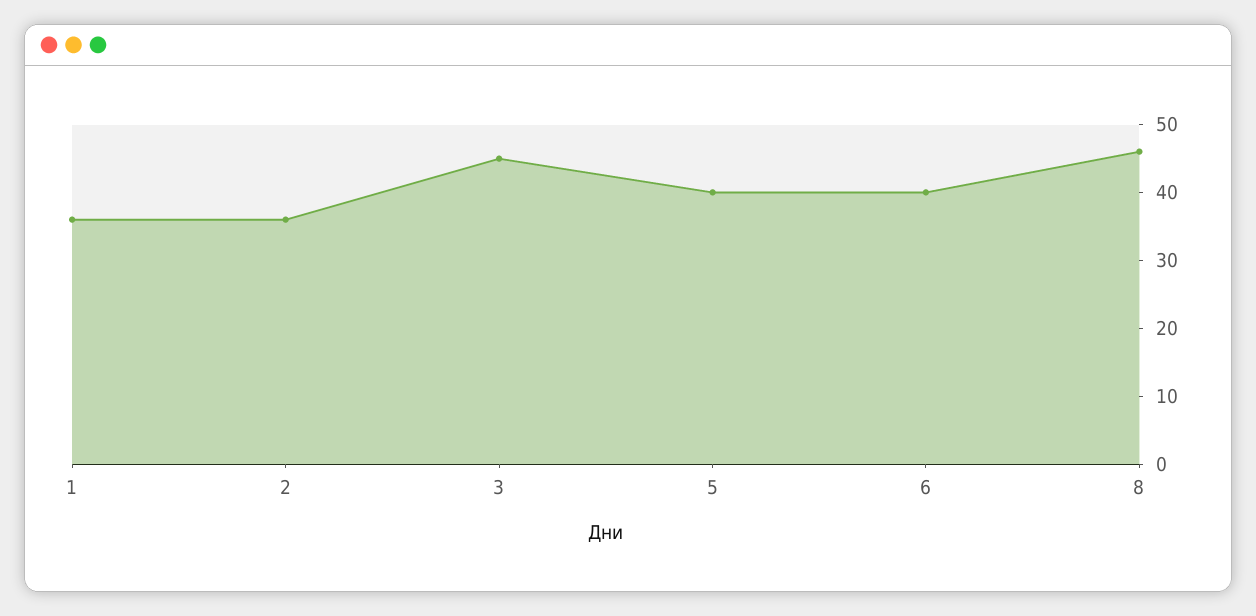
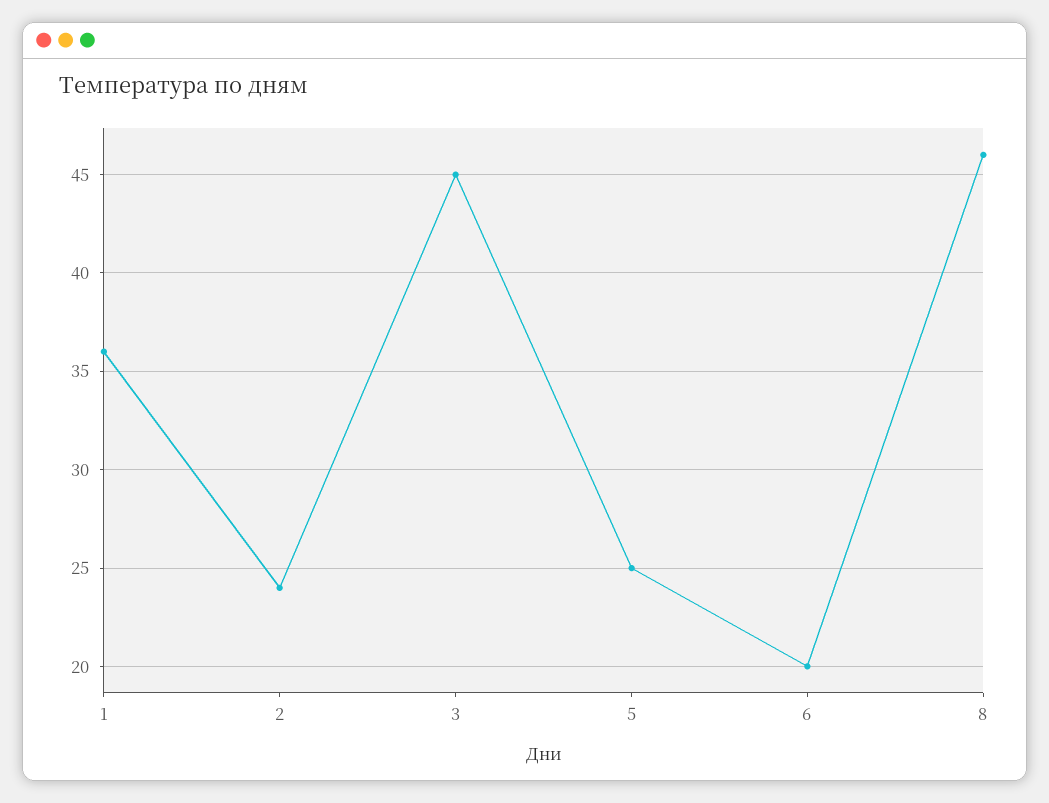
  {
    "1": 36,
-   "2": 35,
+   "2": 24,
    "3": 45,
-   "5": 40,
+   "5": 25,
-   "6": 40,
+   "6": 20,
    "8": 46
  }

